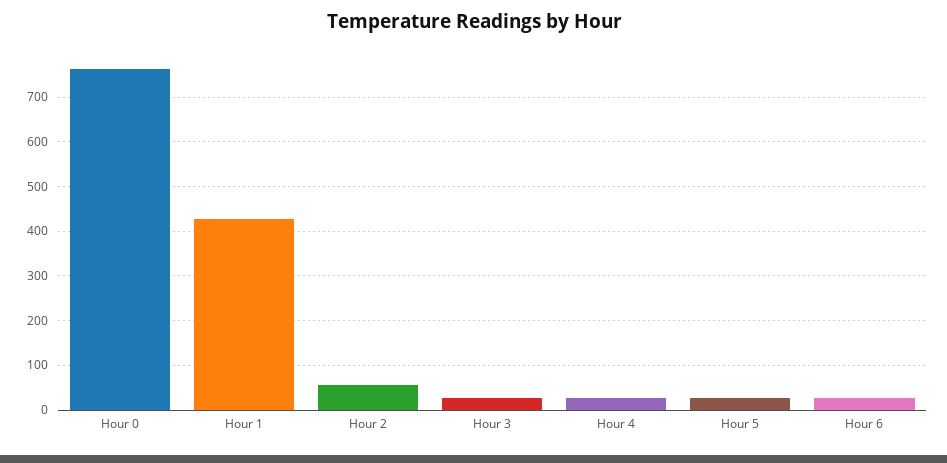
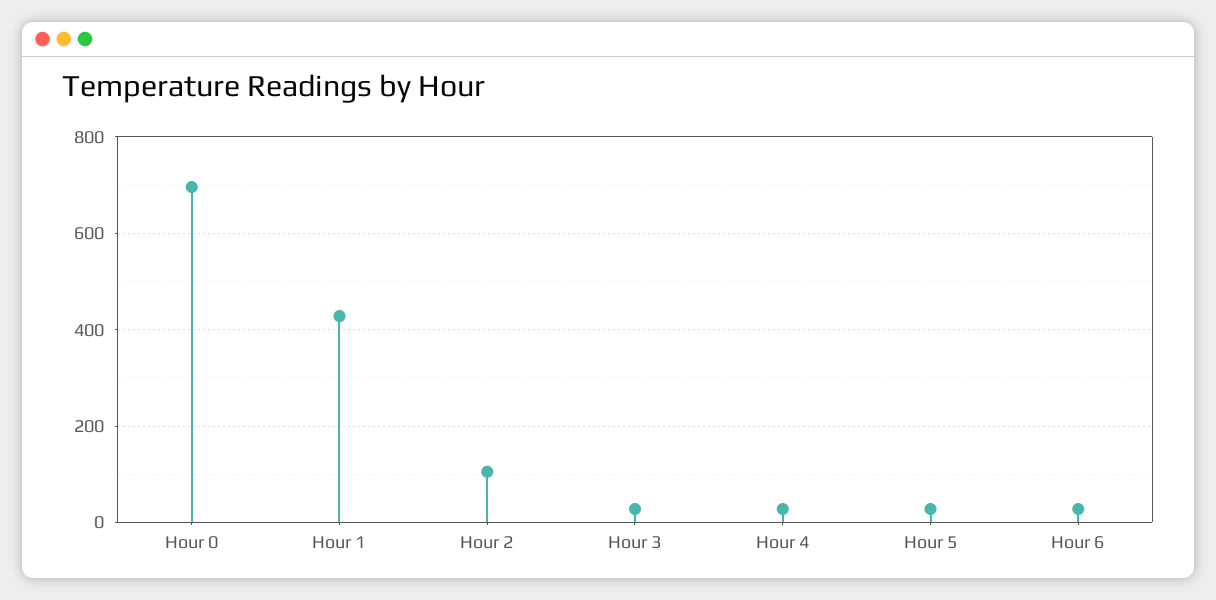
  {
-   "Hour 0": 760,
+   "Hour 0": 700,
    "Hour 1": 420,
-   "Hour 2": 60,
+   "Hour 2": 100,
    "Hour 3": 20,
    "Hour 4": 20,
    "Hour 5": 20,
    "Hour 6": 20
  }

